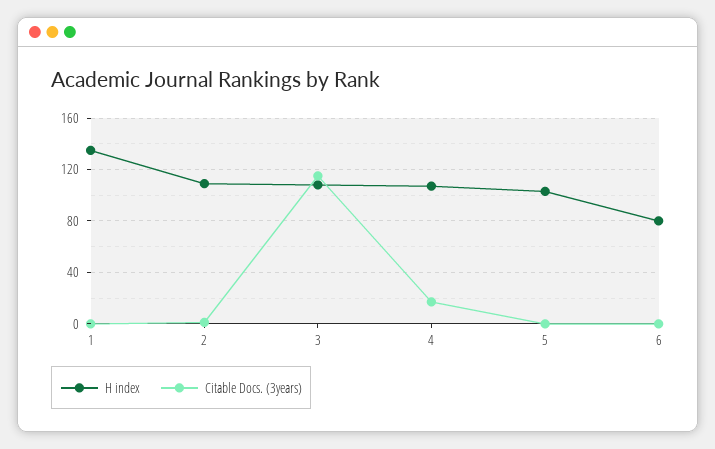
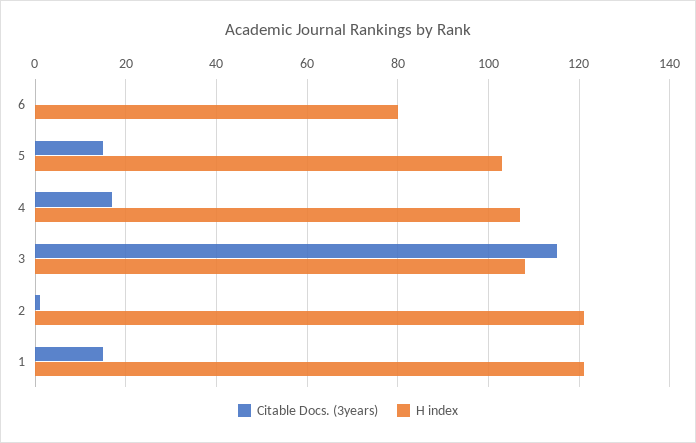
  {
    "H index": {
-     "1": 135,
+     "1": 120,
-     "2": 110,
+     "2": 120,
      "3": 110,
      "4": 105,
      "5": 105,
      "6": 80
    },
    "Citable Docs. (3years)": {
-     "1": 0,
+     "1": 15,
      "2": 0,
      "3": 115,
      "4": 15,
-     "5": 0,
+     "5": 15,
      "6": 0
    }
  }

